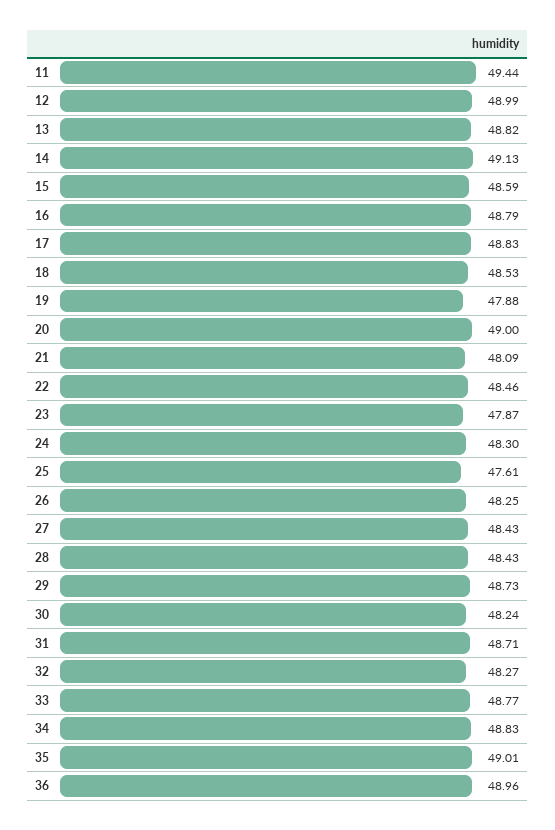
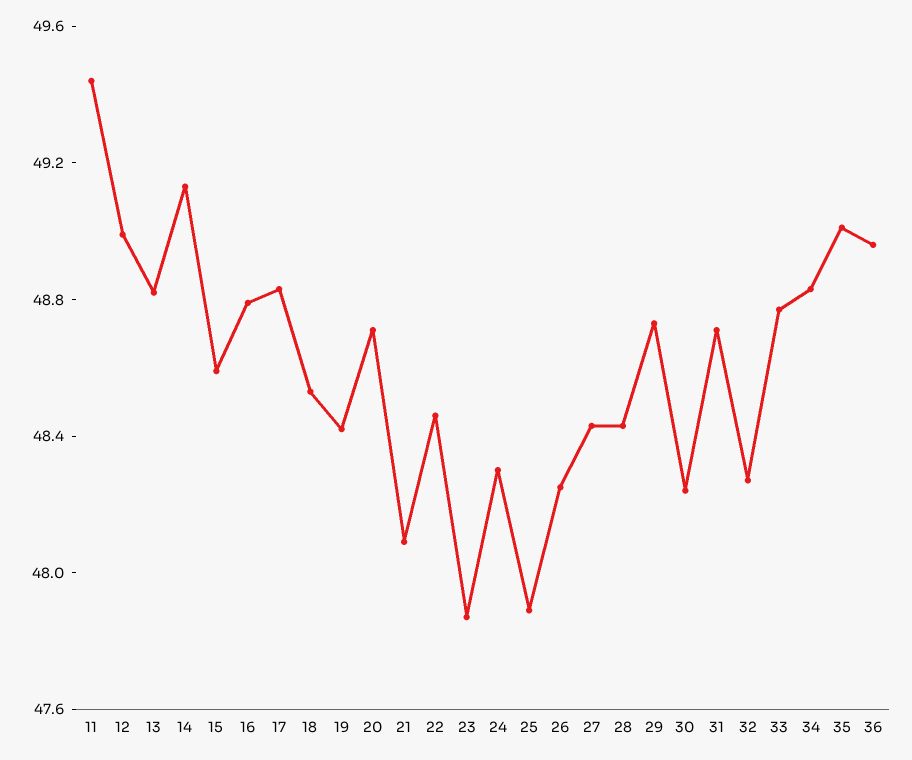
  {
    "11": 49.44,
    "12": 48.99,
    "13": 48.82,
    "14": 49.13,
    "15": 48.59,
    "16": 48.79,
    "17": 48.83,
    "18": 48.53,
-   "19": 47.88,
+   "19": 48.4,
-   "20": 49,
+   "20": 48.7,
    "21": 48.09,
    "22": 48.46,
    "23": 47.87,
    "24": 48.3,
-   "25": 47.61,
+   "25": 47.9,
    "26": 48.25,
    "27": 48.43,
    "28": 48.43,
    "29": 48.73,
    "30": 48.24,
    "31": 48.71,
    "32": 48.27,
    "33": 48.77,
    "34": 48.83,
    "35": 49.01,
    "36": 48.96
  }

